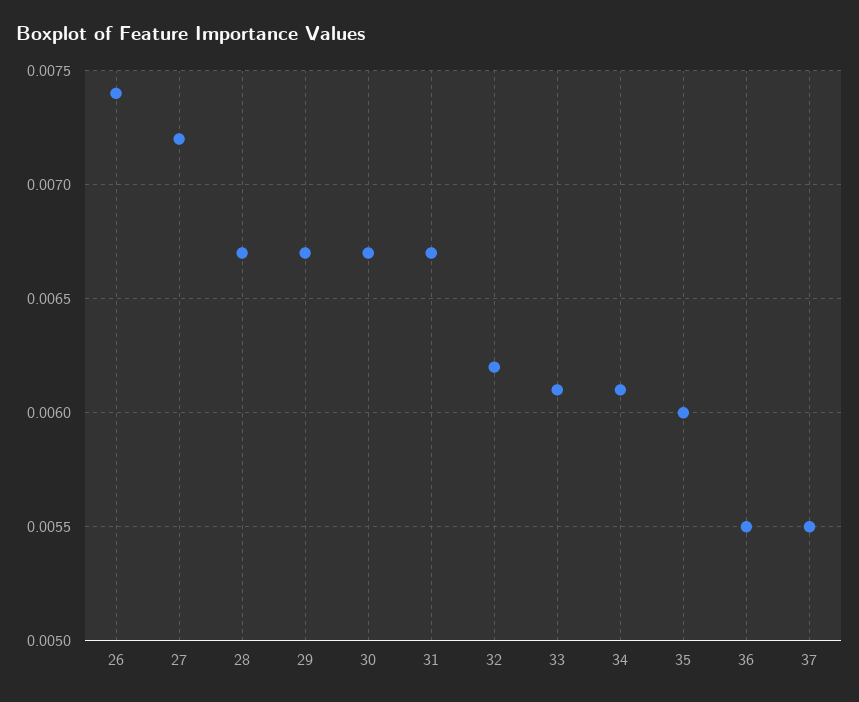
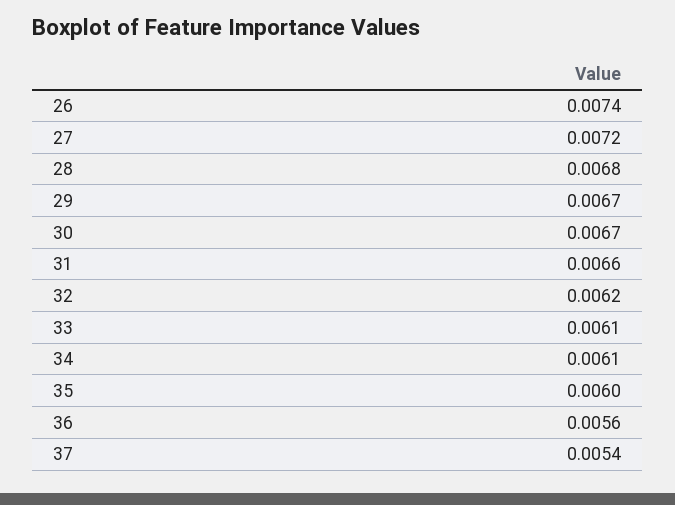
  {
    "26": 0.0074,
    "27": 0.0072,
-   "28": 0.0067,
+   "28": 0.0068,
    "29": 0.0067,
    "30": 0.0067,
-   "31": 0.0067,
+   "31": 0.0066,
    "32": 0.0062,
    "33": 0.0061,
    "34": 0.0061,
    "35": 0.006,
-   "36": 0.0055,
+   "36": 0.0056,
-   "37": 0.0055
+   "37": 0.0054
  }

